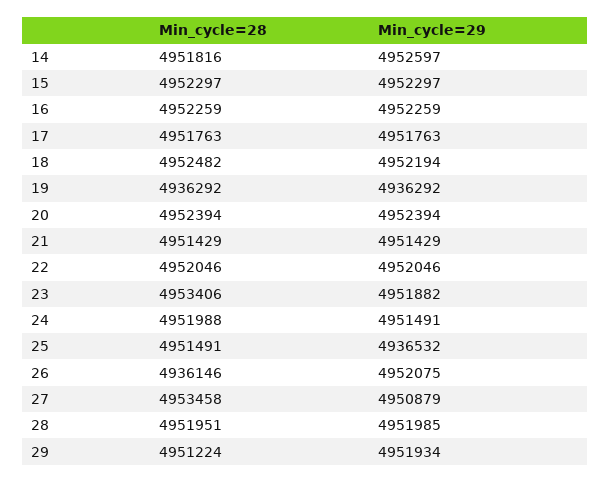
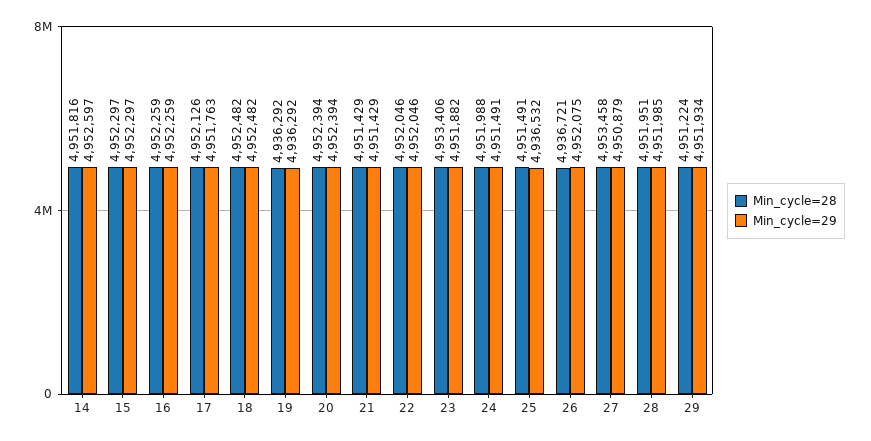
  {
    "Min_cycle=28": {
      "14": 4951816,
      "15": 4952297,
      "16": 4952259,
-     "17": 4951763,
+     "17": 4952126,
      "18": 4952482,
      "19": 4936292,
      "20": 4952394,
      "21": 4951429,
      "22": 4952046,
      "23": 4953406,
      "24": 4951988,
      "25": 4951491,
-     "26": 4936146,
+     "26": 4936721,
      "27": 4953458,
      "28": 4951951,
      "29": 4951224
    },
    "Min_cycle=29": {
      "14": 4952597,
      "15": 4952297,
      "16": 4952259,
      "17": 4951763,
-     "18": 4952194,
+     "18": 4952482,
      "19": 4936292,
      "20": 4952394,
      "21": 4951429,
      "22": 4952046,
      "23": 4951882,
      "24": 4951491,
      "25": 4936532,
      "26": 4952075,
      "27": 4950879,
      "28": 4951985,
      "29": 4951934
    }
  }

